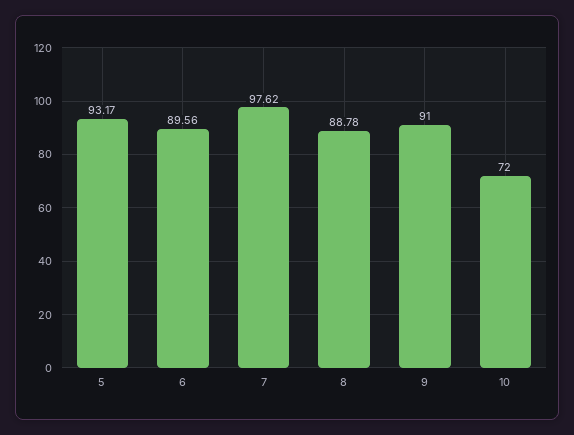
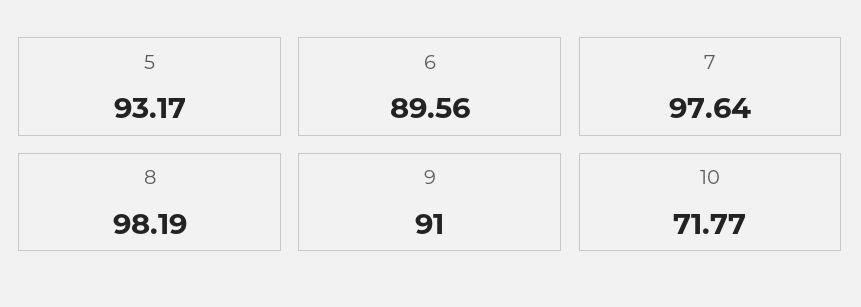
  {
    "5": 93.17,
    "6": 89.56,
-   "7": 97.62,
+   "7": 97.64,
-   "8": 88.78,
+   "8": 98.19,
    "9": 91,
-   "10": 72
+   "10": 71.77
  }

